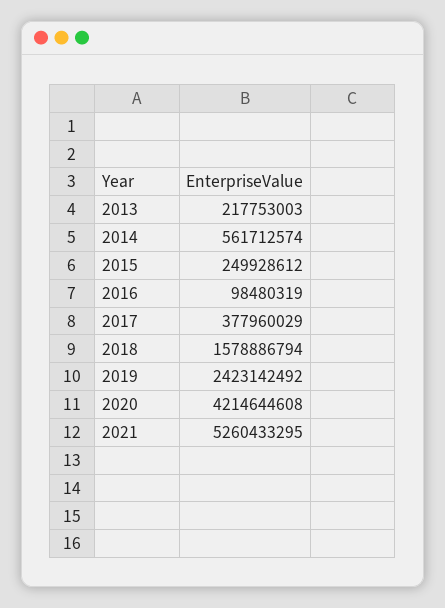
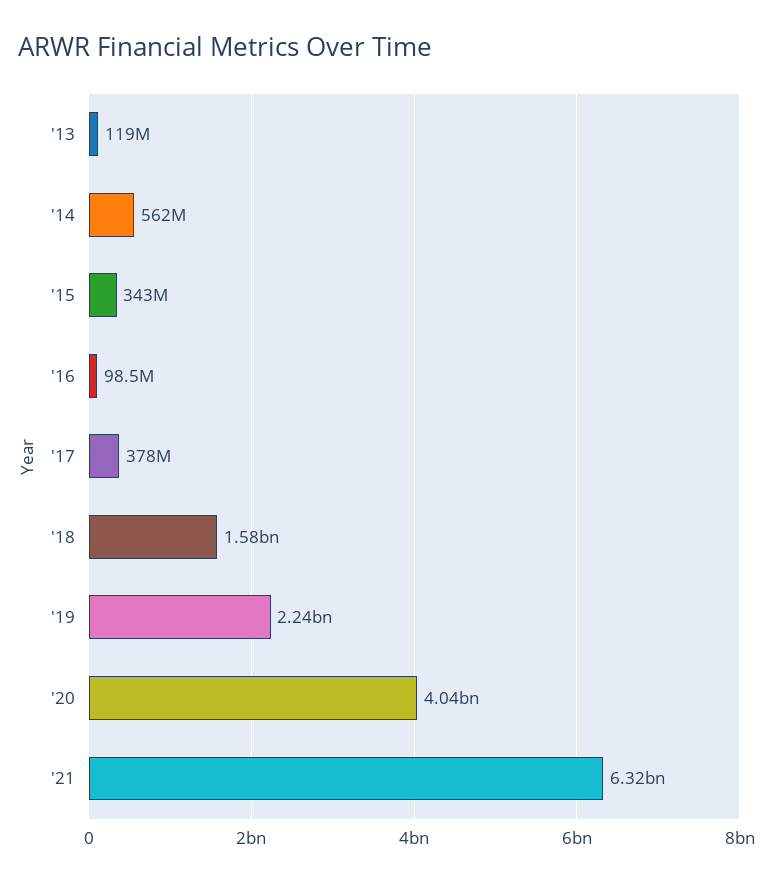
  {
-   "2013": 217753003,
+   "2013": 119000000,
    "2014": 561712574,
-   "2015": 249928612,
+   "2015": 343000000,
    "2016": 98480319,
    "2017": 377960029,
    "2018": 1578886794,
-   "2019": 2423142492,
+   "2019": 2240000000,
-   "2020": 4214644608,
+   "2020": 4040000000,
-   "2021": 5260433295
+   "2021": 6320000000
  }

